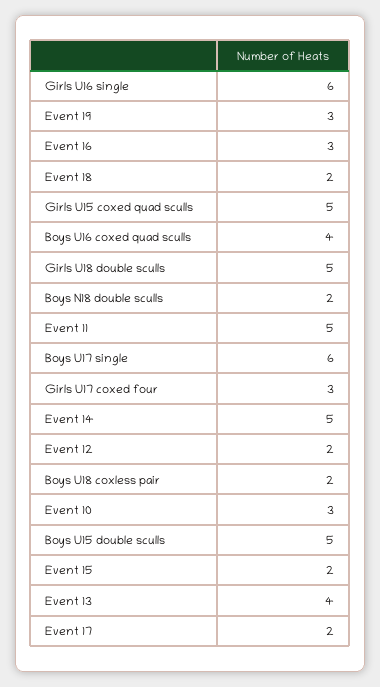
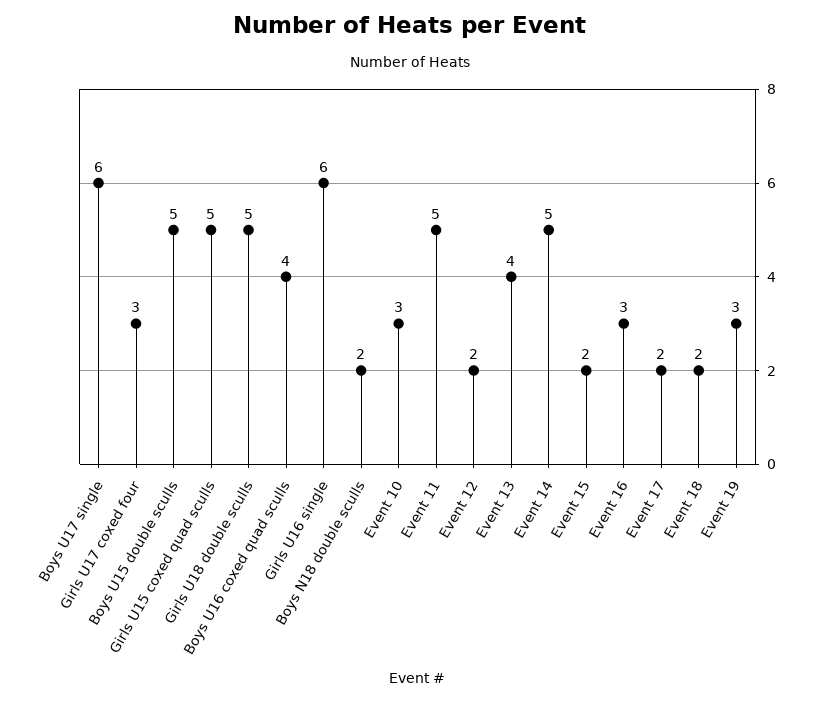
  {
    "Girls U16 single": 6,
    "Event 19": 3,
    "Event 16": 3,
    "Event 18": 2,
    "Girls U15 coxed quad sculls": 5,
    "Boys U16 coxed quad sculls": 4,
    "Girls U18 double sculls": 5,
    "Boys N18 double sculls": 2,
    "Event 11": 5,
    "Boys U17 single": 6,
    "Girls U17 coxed four": 3,
    "Event 14": 5,
    "Event 12": 2,
-   "Boys U18 coxless pair": 2,
    "Event 10": 3,
    "Boys U15 double sculls": 5,
    "Event 15": 2,
    "Event 13": 4,
    "Event 17": 2
  }

